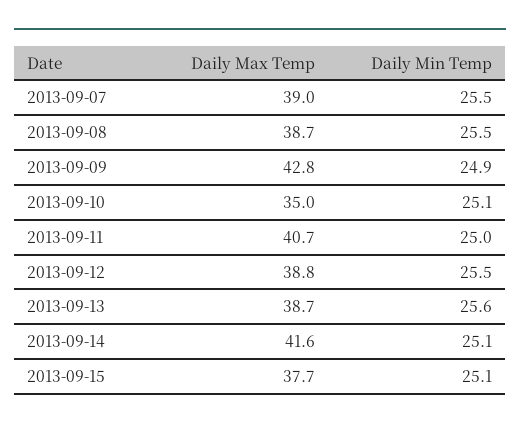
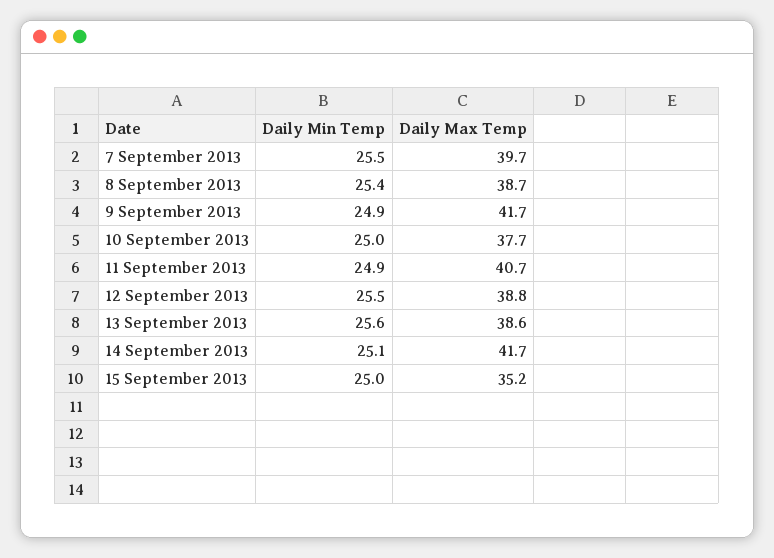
  {
    "Daily Max Temp": {
-     "2013-09-07": 39,
+     "2013-09-07": 39.7,
      "2013-09-08": 38.7,
-     "2013-09-09": 42.8,
+     "2013-09-09": 41.7,
-     "2013-09-10": 35,
+     "2013-09-10": 37.7,
      "2013-09-11": 40.7,
      "2013-09-12": 38.8,
-     "2013-09-13": 38.7,
+     "2013-09-13": 38.6,
-     "2013-09-14": 41.6,
+     "2013-09-14": 41.7,
-     "2013-09-15": 37.7
+     "2013-09-15": 35.2
    },
    "Daily Min Temp": {
      "2013-09-07": 25.5,
-     "2013-09-08": 25.5,
+     "2013-09-08": 25.4,
      "2013-09-09": 24.9,
-     "2013-09-10": 25.1,
+     "2013-09-10": 25,
-     "2013-09-11": 25,
+     "2013-09-11": 24.9,
      "2013-09-12": 25.5,
      "2013-09-13": 25.6,
      "2013-09-14": 25.1,
-     "2013-09-15": 25.1
+     "2013-09-15": 25
    }
  }

